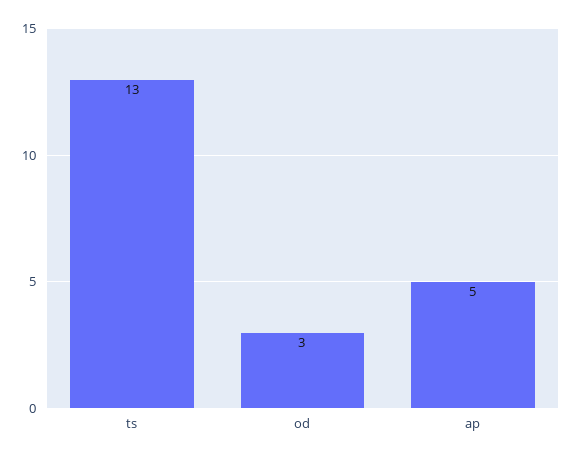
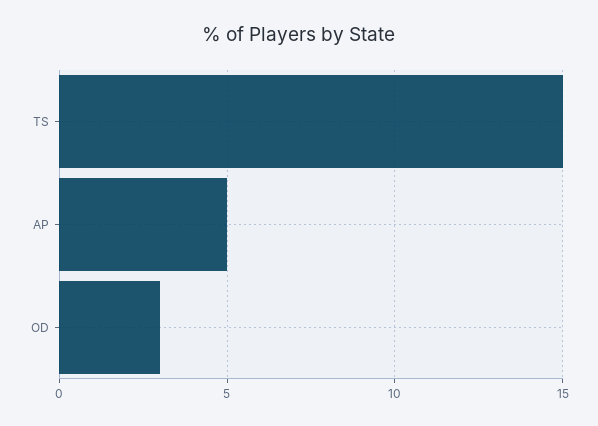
  {
-   "ts": 13,
+   "ts": 15,
    "od": 3,
    "ap": 5
  }

